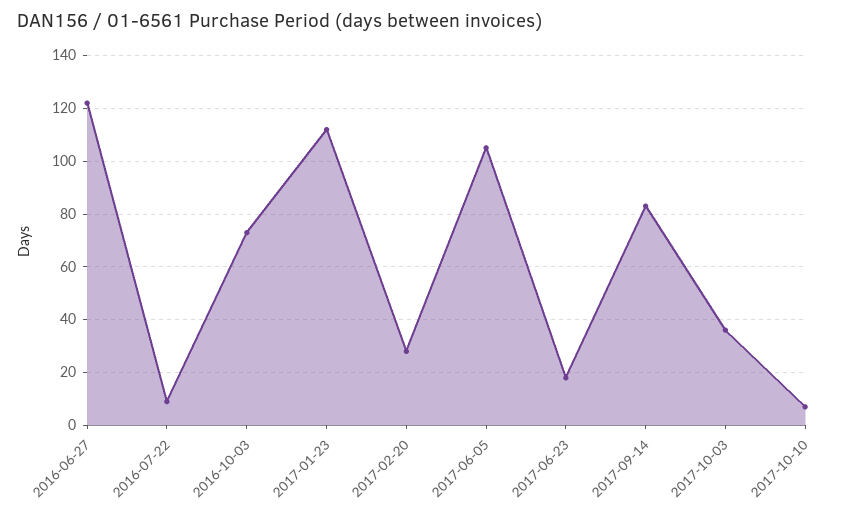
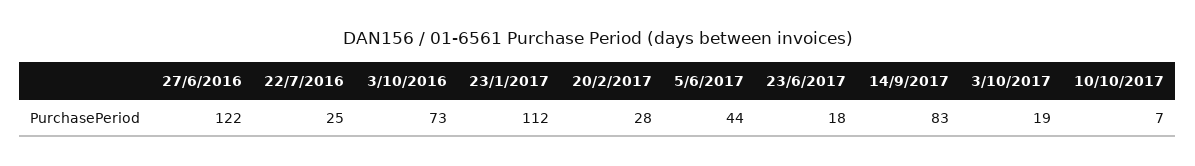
  {
    "2016-06-27": 122,
-   "2016-07-22": 10,
+   "2016-07-22": 25,
    "2016-10-03": 73,
    "2017-01-23": 112,
    "2017-02-20": 28,
-   "2017-06-05": 105,
+   "2017-06-05": 44,
    "2017-06-23": 18,
    "2017-09-14": 83,
-   "2017-10-03": 35,
+   "2017-10-03": 19,
    "2017-10-10": 7
  }

